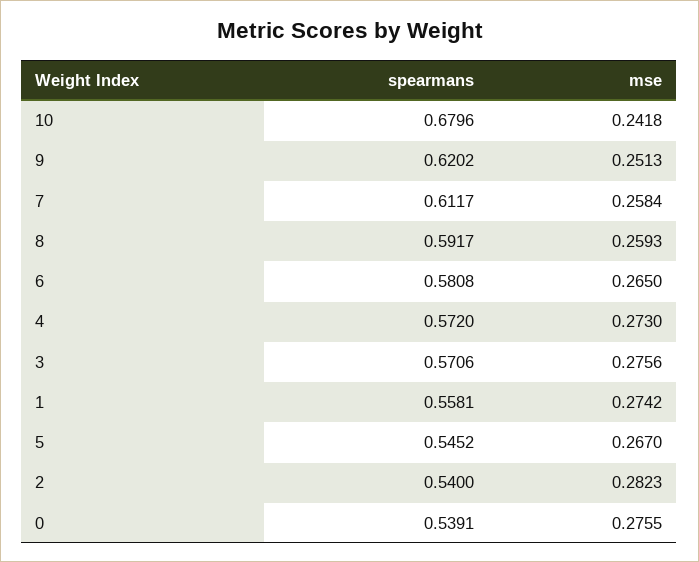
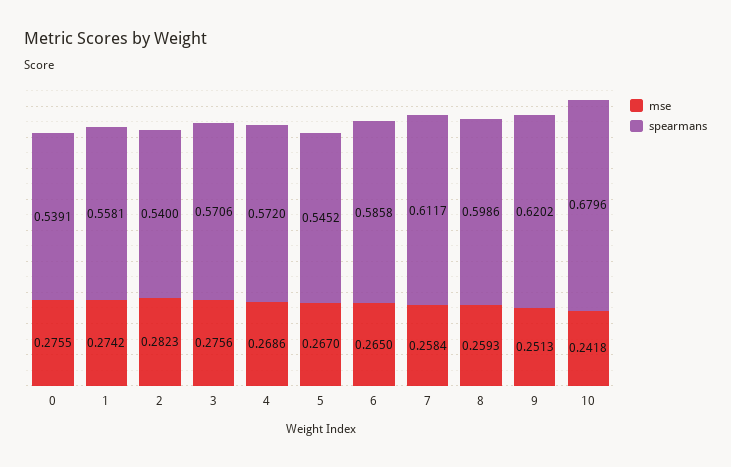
  {
    "spearmans": {
      "10": 0.6796,
      "9": 0.6202,
      "7": 0.6117,
-     "8": 0.5917,
+     "8": 0.5986,
-     "6": 0.5808,
+     "6": 0.5858,
      "4": 0.572,
      "3": 0.5706,
      "1": 0.5581,
      "5": 0.5452,
      "2": 0.54,
      "0": 0.5391
    },
    "mse": {
      "10": 0.2418,
      "9": 0.2513,
      "7": 0.2584,
      "8": 0.2593,
      "6": 0.265,
-     "4": 0.273,
+     "4": 0.2686,
      "3": 0.2756,
      "1": 0.2742,
      "5": 0.267,
      "2": 0.2823,
      "0": 0.2755
    }
  }

